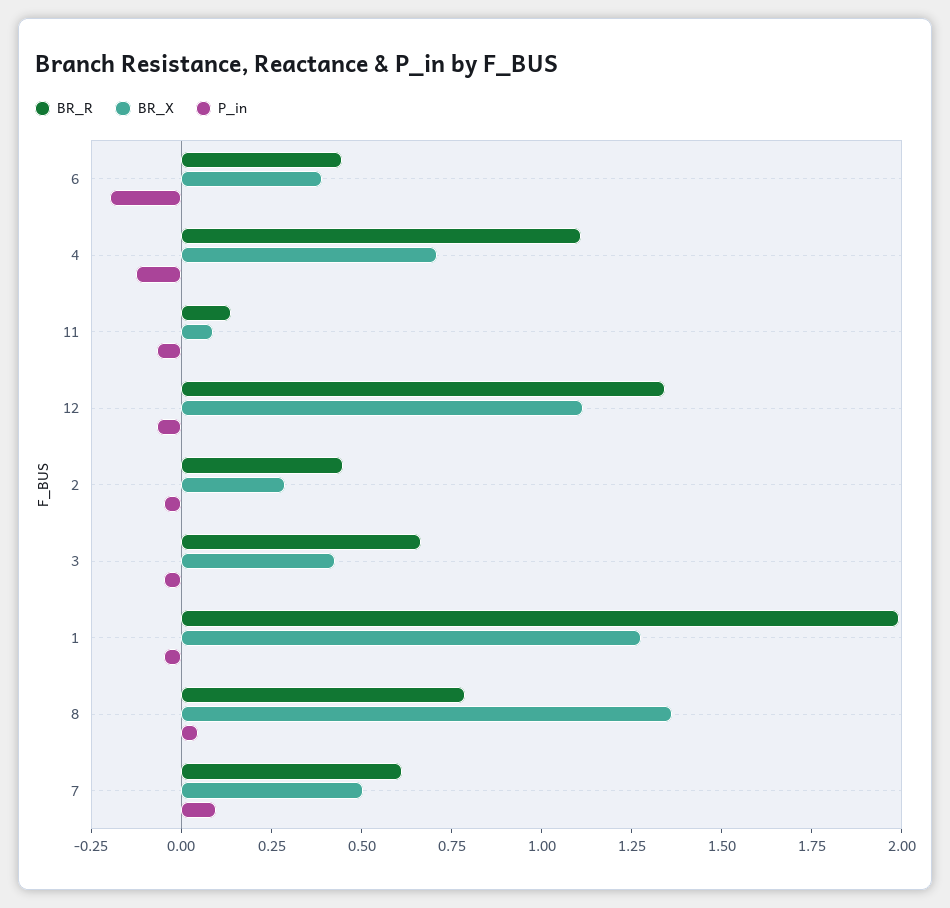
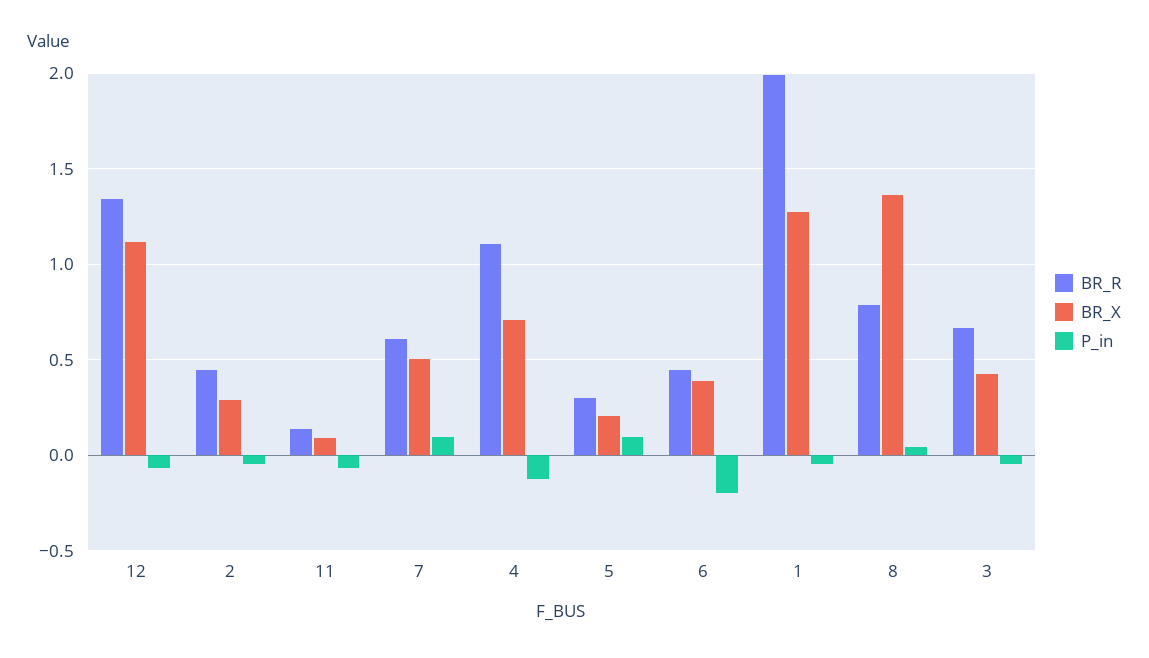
  {
    "BR_R": {
      "6": 0.45,
      "4": 1.1,
      "11": 0.15,
      "12": 1.35,
      "2": 0.45,
      "3": 0.65,
      "1": 2,
      "8": 0.8,
-     "7": 0.6
+     "7": 0.6,
+     "5": 0.3
    },
    "BR_X": {
      "6": 0.4,
      "4": 0.7,
      "11": 0.1,
      "12": 1.1,
      "2": 0.3,
      "3": 0.45,
      "1": 1.3,
      "8": 1.35,
-     "7": 0.5
+     "7": 0.5,
+     "5": 0.2
    },
    "P_in": {
      "6": -0.2,
      "4": -0.15,
      "11": -0.05,
      "12": -0.05,
      "2": -0.05,
      "3": -0.05,
      "1": -0.05,
      "8": 0.05,
-     "7": 0.1
+     "7": 0.1,
+     "5": 0.1
    }
  }

